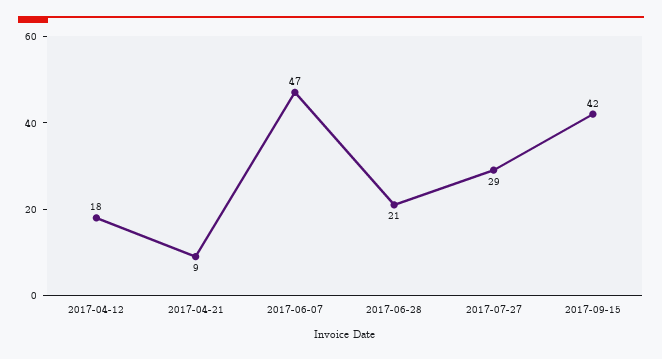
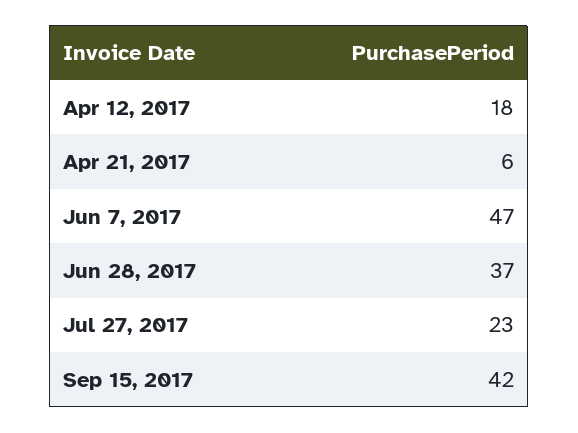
  {
    "2017-04-12": 18,
-   "2017-04-21": 9,
+   "2017-04-21": 6,
    "2017-06-07": 47,
-   "2017-06-28": 21,
+   "2017-06-28": 37,
-   "2017-07-27": 29,
+   "2017-07-27": 23,
    "2017-09-15": 42
  }

